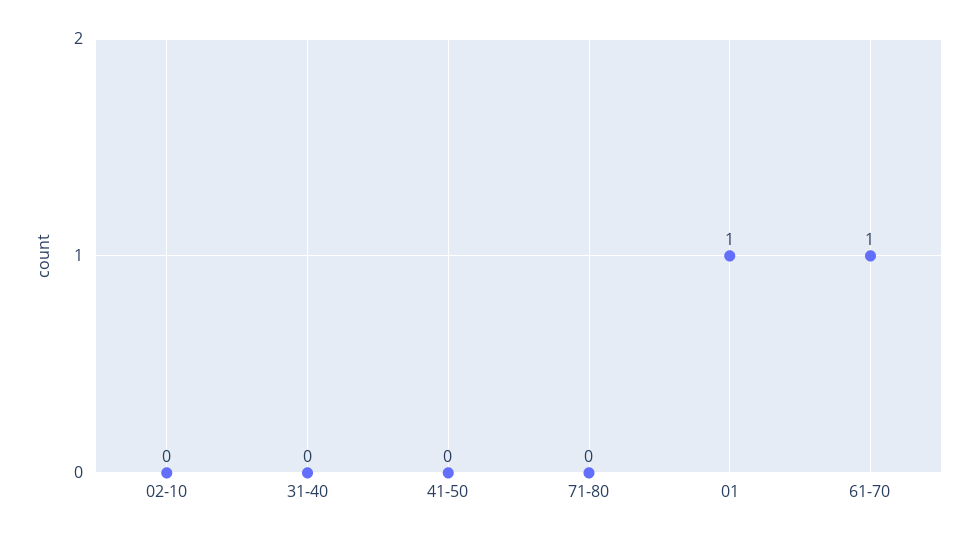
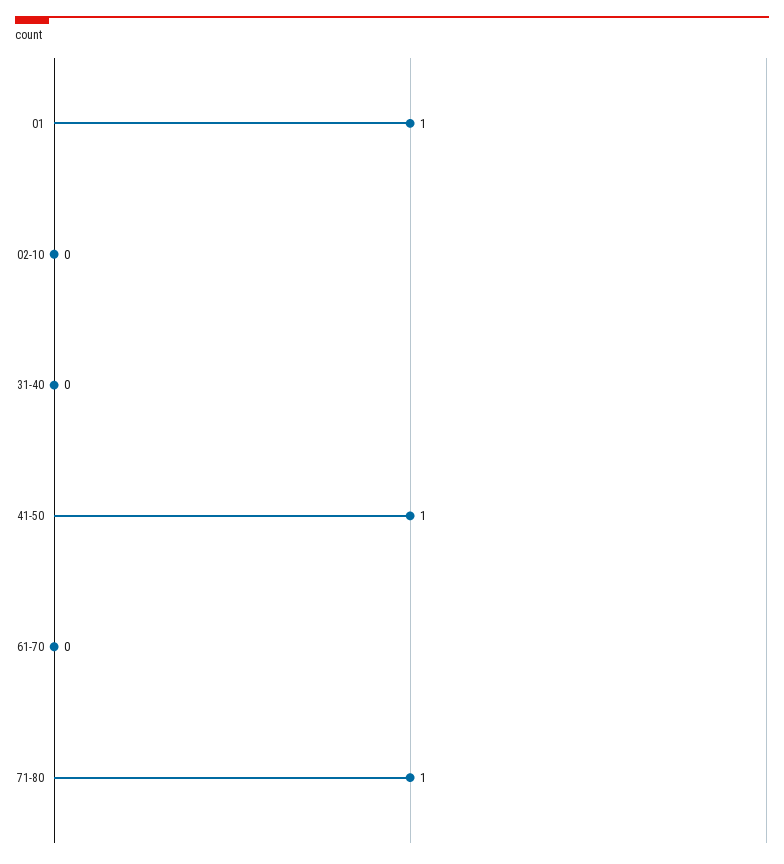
  {
    "02-10": 0,
    "31-40": 0,
-   "41-50": 0,
+   "41-50": 1,
-   "71-80": 0,
+   "71-80": 1,
    "01": 1,
-   "61-70": 1
+   "61-70": 0
  }

